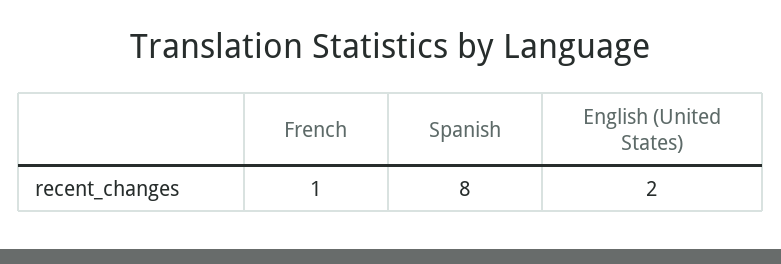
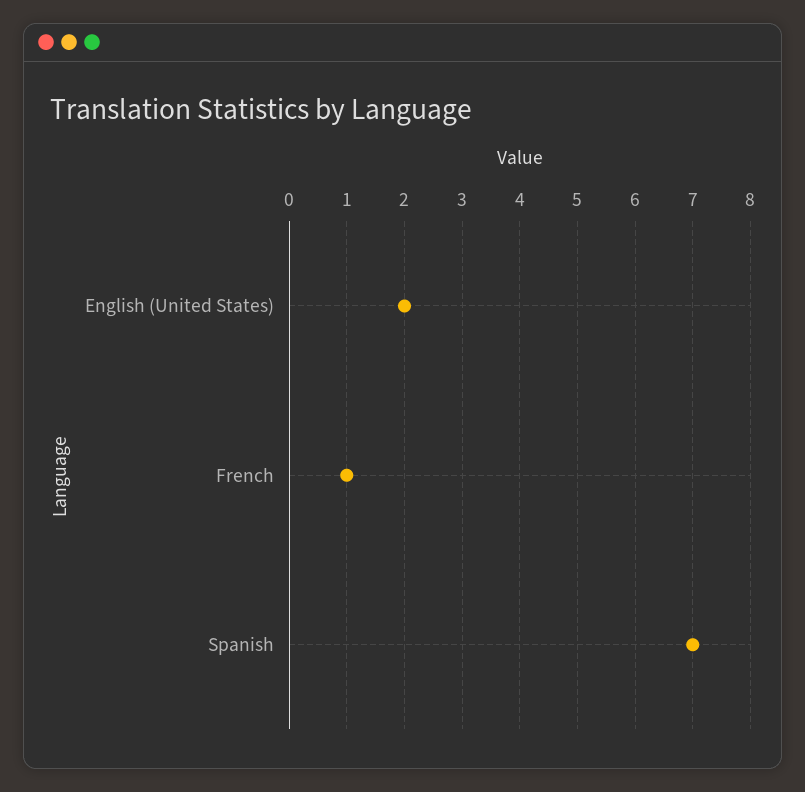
  {
    "French": 1,
-   "Spanish": 8,
+   "Spanish": 7,
    "English (United States)": 2
  }

